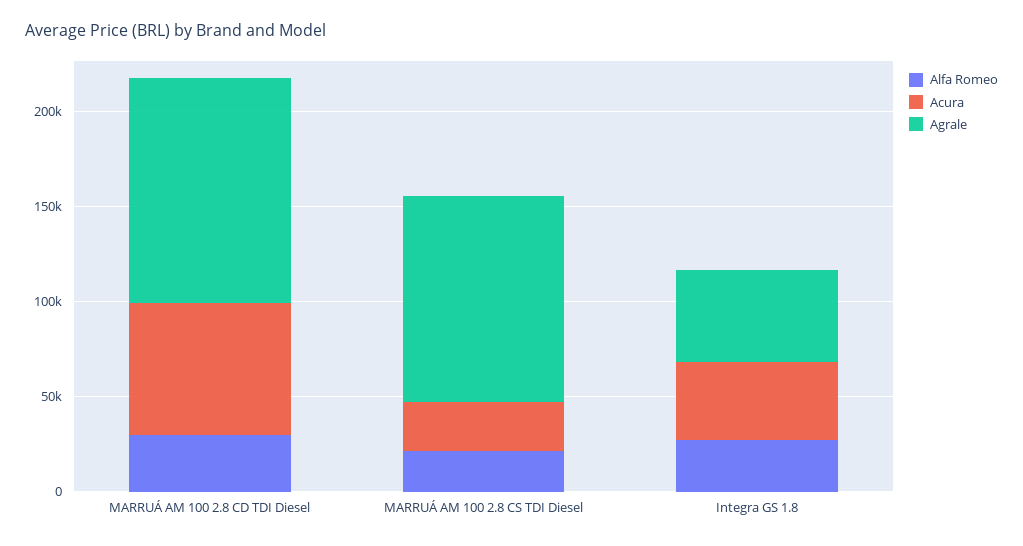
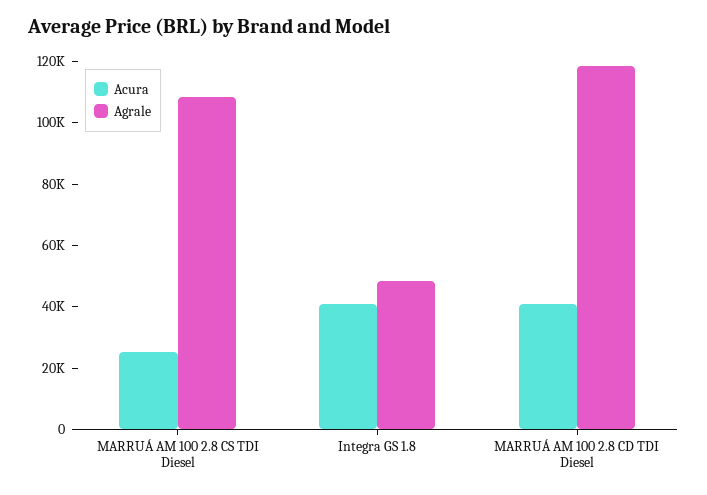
  {
-   "Alfa Romeo": {
-     "MARRUÁ AM 100 2.8 CD TDI Diesel": 30000,
-     "MARRUÁ AM 100 2.8 CS TDI Diesel": 20000,
-     "Integra GS 1.8": 30000
-   },
    "Acura": {
-     "MARRUÁ AM 100 2.8 CD TDI Diesel": 70000,
+     "MARRUÁ AM 100 2.8 CD TDI Diesel": 40000,
      "MARRUÁ AM 100 2.8 CS TDI Diesel": 25000,
      "Integra GS 1.8": 40000
    },
    "Agrale": {
      "MARRUÁ AM 100 2.8 CD TDI Diesel": 120000,
      "MARRUÁ AM 100 2.8 CS TDI Diesel": 110000,
      "Integra GS 1.8": 50000
    }
  }

